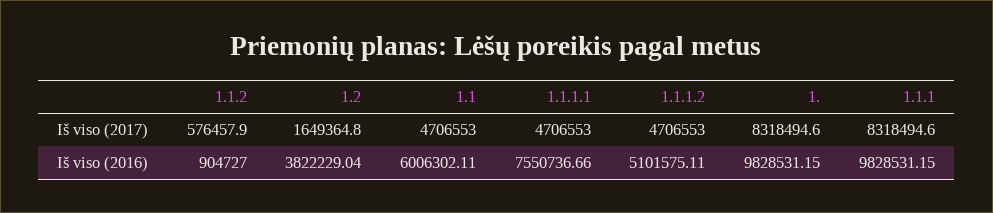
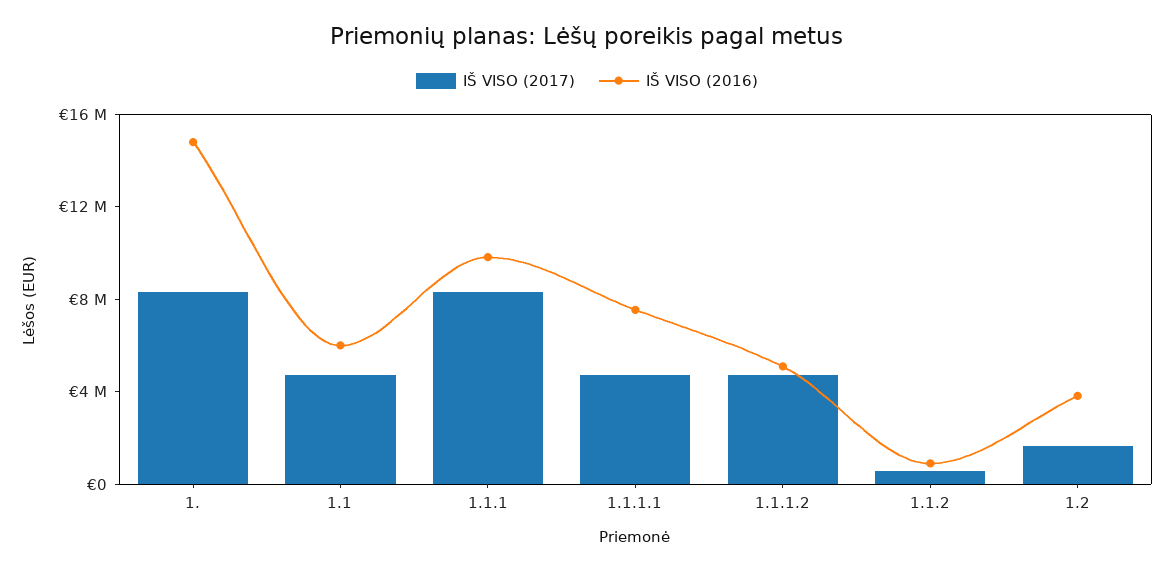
  {
    "Iš viso (2017)": {
      "1.1.2": 576457.9,
      "1.2": 1649364.8,
      "1.1": 4706553,
      "1.1.1.1": 4706553,
      "1.1.1.2": 4706553,
      "1.": 8318494.6,
      "1.1.1": 8318494.6
    },
    "Iš viso (2016)": {
      "1.1.2": 904727,
      "1.2": 3822229.04,
      "1.1": 6006302.11,
      "1.1.1.1": 7550736.66,
      "1.1.1.2": 5101575.11,
-     "1.": 9828531.15,
+     "1.": 15000000,
      "1.1.1": 9828531.15
    }
  }

